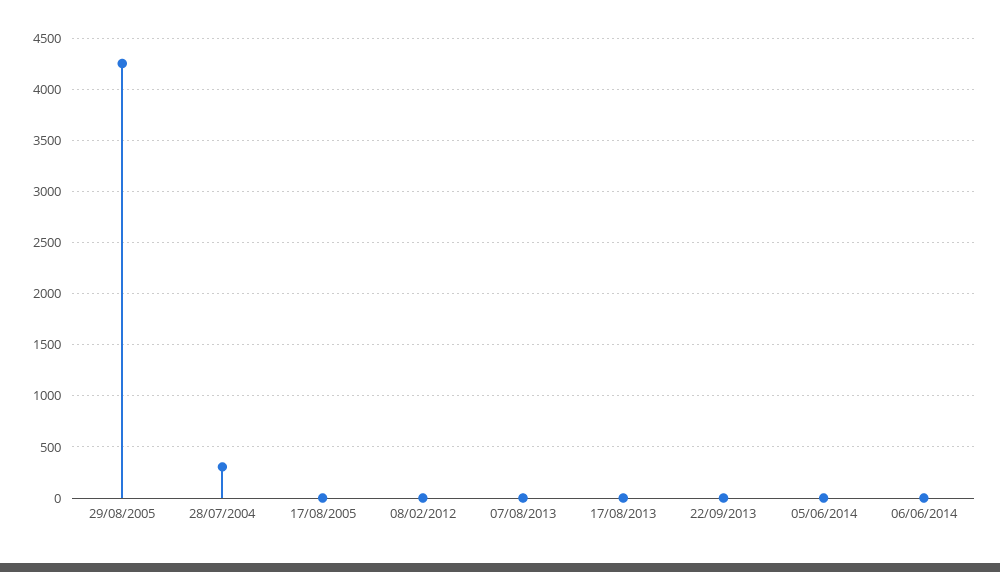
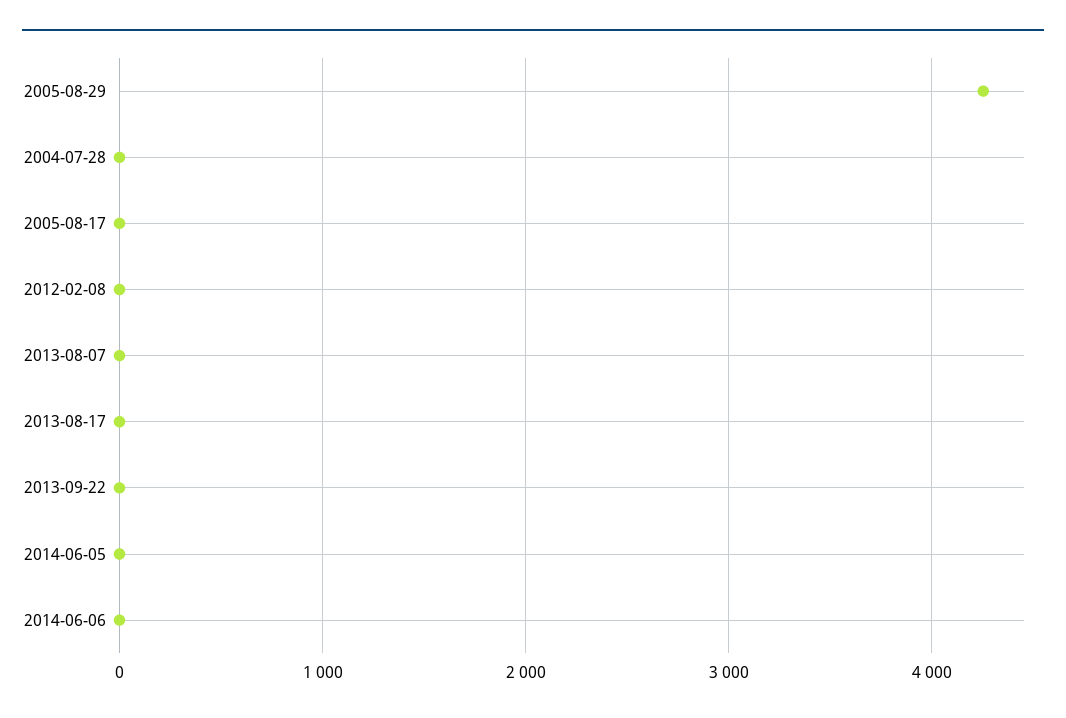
  {
    "29/08/2005": 4300,
-   "28/07/2004": 300,
+   "28/07/2004": 0,
    "17/08/2005": 0,
    "08/02/2012": 0,
    "07/08/2013": 0,
    "17/08/2013": 0,
    "22/09/2013": 0,
    "05/06/2014": 0,
    "06/06/2014": 0
  }

